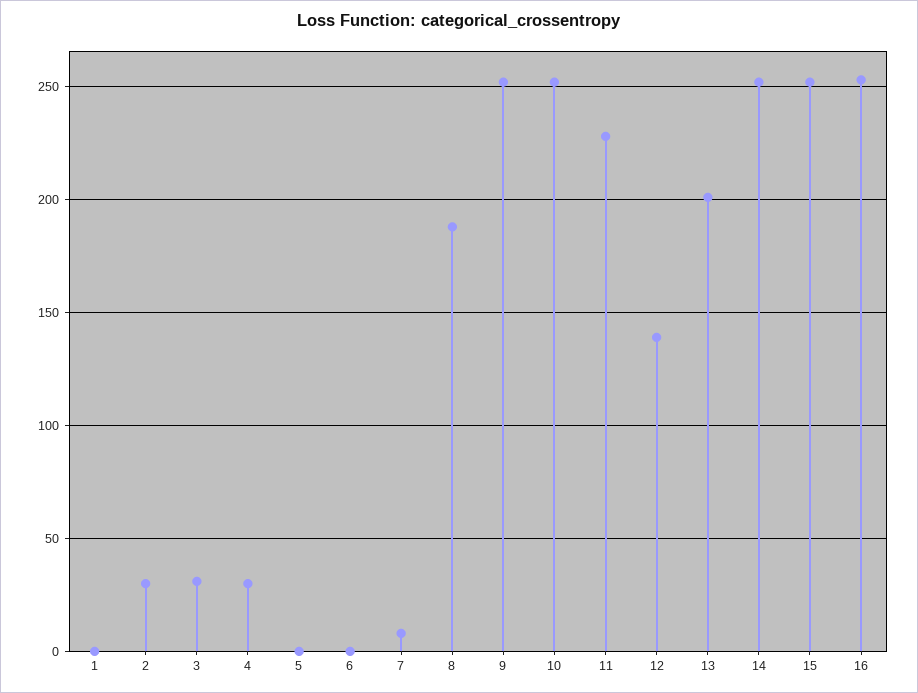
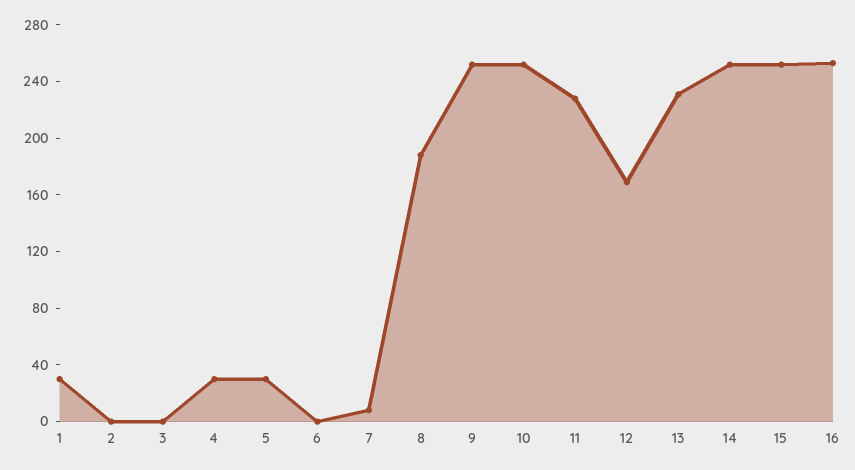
  {
-   "1": 0,
+   "1": 30,
-   "2": 30,
+   "2": 0,
-   "3": 30,
+   "3": 0,
    "4": 30,
-   "5": 0,
+   "5": 30,
    "6": 0,
    "7": 10,
    "8": 190,
    "9": 250,
    "10": 250,
    "11": 230,
-   "12": 140,
+   "12": 170,
-   "13": 200,
+   "13": 230,
    "14": 250,
    "15": 250,
    "16": 255
  }

